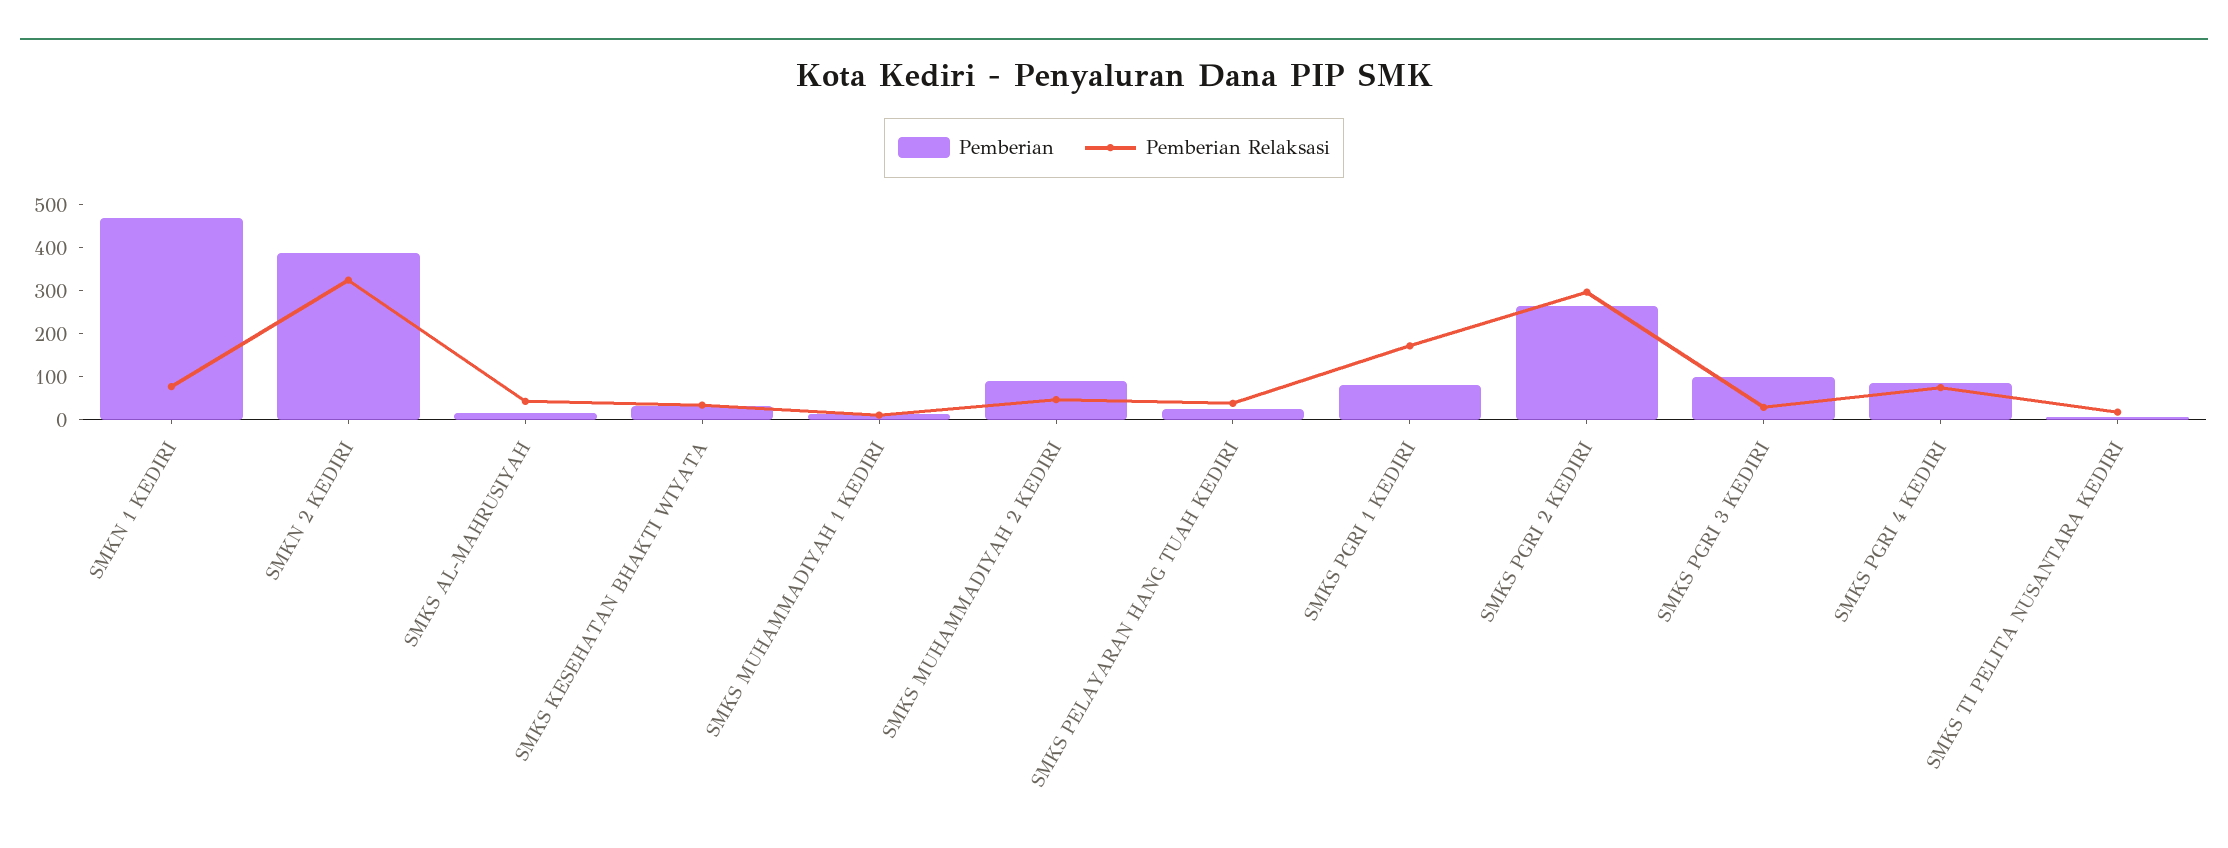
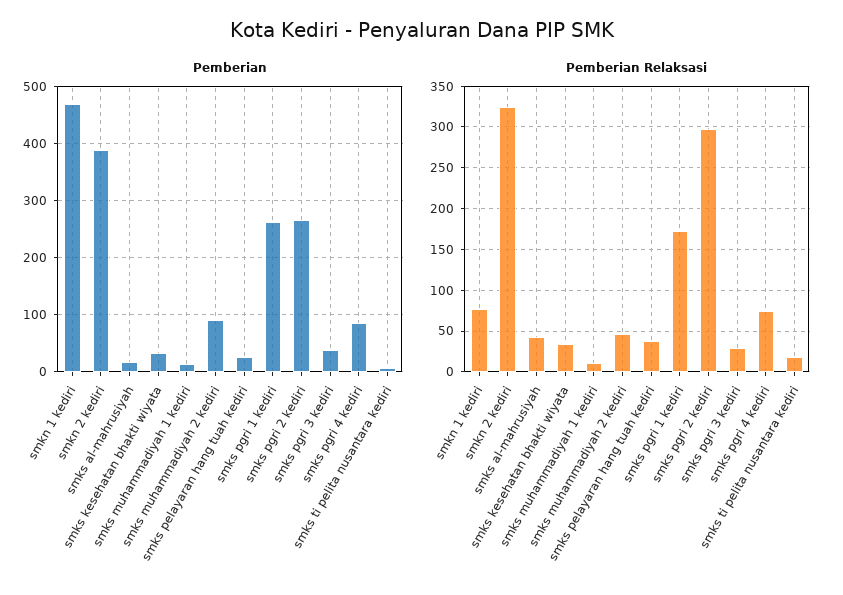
  {
    "Pemberian": {
      "SMKN 1 KEDIRI": 460,
      "SMKN 2 KEDIRI": 380,
      "SMKS AL-MAHRUSIYAH": 20,
      "SMKS KESEHATAN BHAKTI WIYATA": 40,
      "SMKS MUHAMMADIYAH 1 KEDIRI": 20,
      "SMKS MUHAMMADIYAH 2 KEDIRI": 100,
      "SMKS PELAYARAN HANG TUAH KEDIRI": 20,
-     "SMKS PGRI 1 KEDIRI": 80,
+     "SMKS PGRI 1 KEDIRI": 260,
      "SMKS PGRI 2 KEDIRI": 260,
-     "SMKS PGRI 3 KEDIRI": 100,
+     "SMKS PGRI 3 KEDIRI": 40,
      "SMKS PGRI 4 KEDIRI": 80,
      "SMKS TI PELITA NUSANTARA KEDIRI": 0
    },
    "Pemberian Relaksasi": {
      "SMKN 1 KEDIRI": 80,
      "SMKN 2 KEDIRI": 330,
      "SMKS AL-MAHRUSIYAH": 40,
      "SMKS KESEHATAN BHAKTI WIYATA": 30,
      "SMKS MUHAMMADIYAH 1 KEDIRI": 10,
      "SMKS MUHAMMADIYAH 2 KEDIRI": 50,
      "SMKS PELAYARAN HANG TUAH KEDIRI": 40,
      "SMKS PGRI 1 KEDIRI": 170,
      "SMKS PGRI 2 KEDIRI": 300,
      "SMKS PGRI 3 KEDIRI": 30,
      "SMKS PGRI 4 KEDIRI": 80,
      "SMKS TI PELITA NUSANTARA KEDIRI": 20
    }
  }

